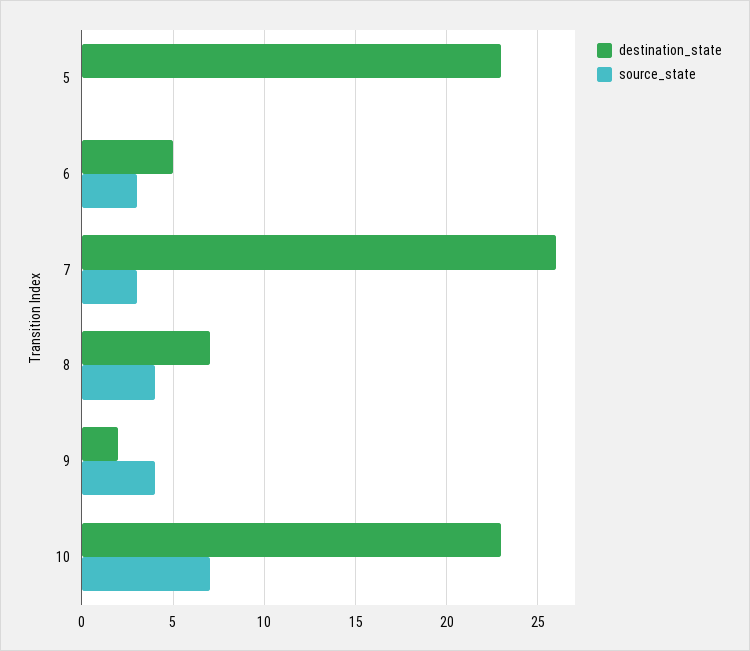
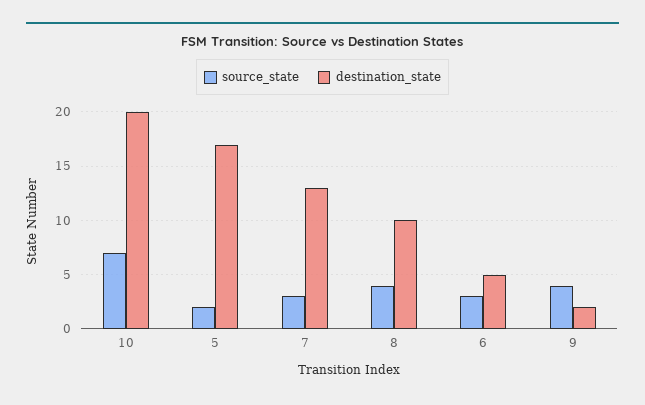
  {
    "destination_state": {
-     "5": 23,
+     "5": 17,
      "6": 5,
-     "7": 26,
+     "7": 13,
-     "8": 7,
+     "8": 10,
      "9": 2,
-     "10": 23
+     "10": 20
    },
    "source_state": {
-     "5": 0,
+     "5": 2,
      "6": 3,
      "7": 3,
      "8": 4,
      "9": 4,
      "10": 7
    }
  }

